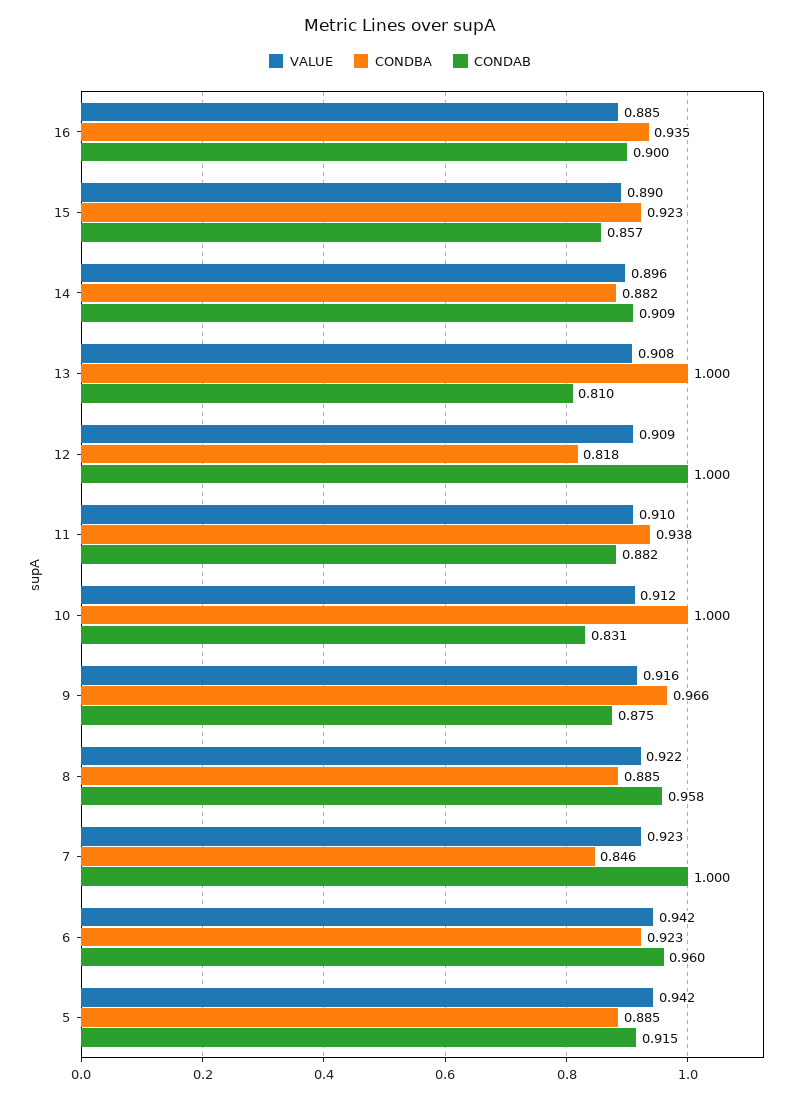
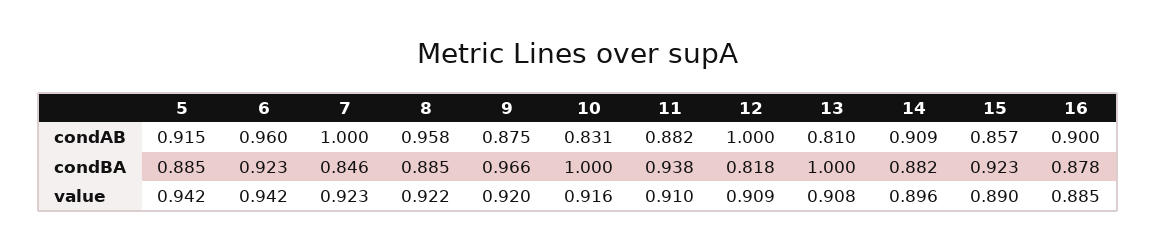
  {
    "VALUE": {
      "16": 0.885,
      "15": 0.89,
      "14": 0.896,
      "13": 0.908,
      "12": 0.909,
      "11": 0.91,
-     "10": 0.912,
+     "10": 0.916,
-     "9": 0.916,
+     "9": 0.92,
      "8": 0.922,
      "7": 0.923,
      "6": 0.942,
      "5": 0.942
    },
    "CONDBA": {
-     "16": 0.935,
+     "16": 0.878,
      "15": 0.923,
      "14": 0.882,
      "13": 1,
      "12": 0.818,
      "11": 0.938,
      "10": 1,
      "9": 0.966,
      "8": 0.885,
      "7": 0.846,
      "6": 0.923,
      "5": 0.885
    },
    "CONDAB": {
      "16": 0.9,
      "15": 0.857,
      "14": 0.909,
      "13": 0.81,
      "12": 1,
      "11": 0.882,
      "10": 0.831,
      "9": 0.875,
      "8": 0.958,
      "7": 1,
      "6": 0.96,
      "5": 0.915
    }
  }

